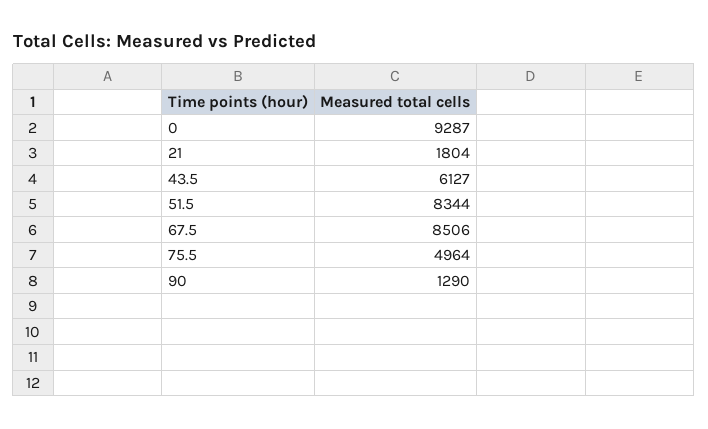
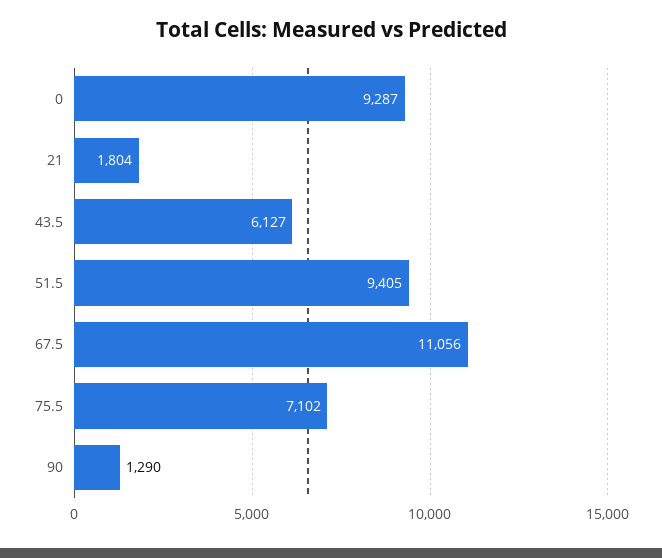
  {
    "0": 9287,
    "21": 1804,
    "43.5": 6127,
-   "51.5": 8344,
+   "51.5": 9405,
-   "67.5": 8506,
+   "67.5": 11056,
-   "75.5": 4964,
+   "75.5": 7102,
    "90": 1290
  }

